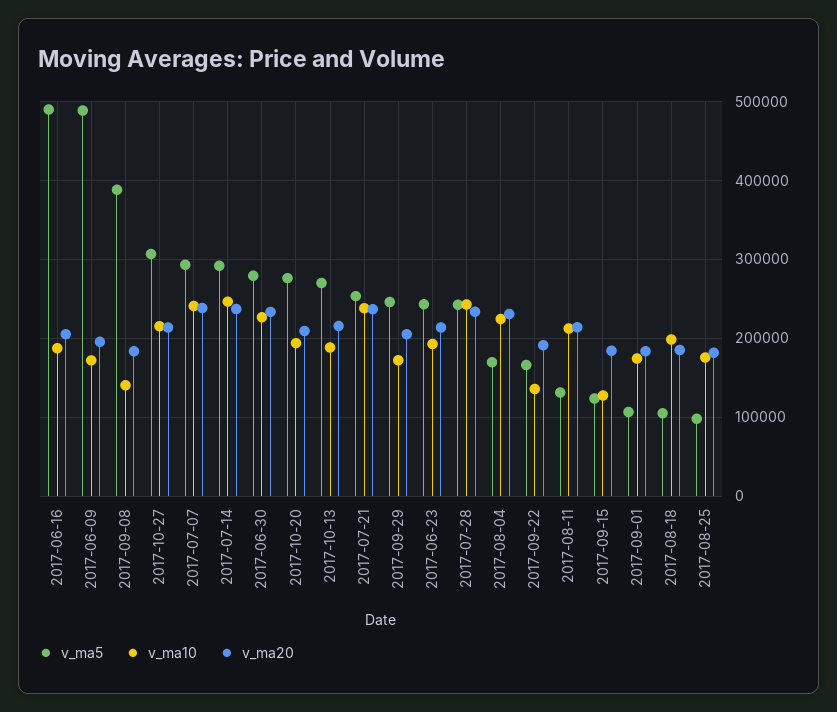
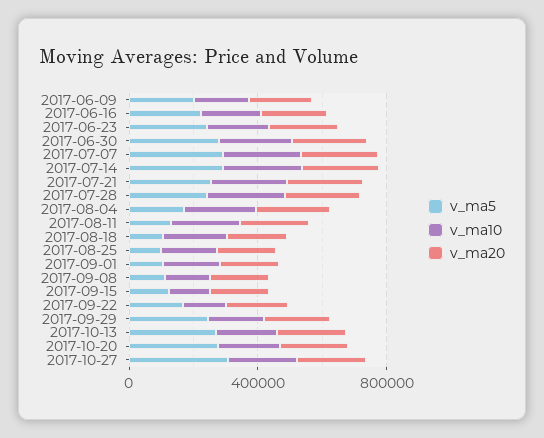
  {
    "v_ma5": {
-     "2017-06-16": 490000,
+     "2017-06-16": 200000,
-     "2017-06-09": 490000,
+     "2017-06-09": 200000,
-     "2017-09-08": 390000,
+     "2017-09-08": 100000,
      "2017-10-27": 310000,
      "2017-07-07": 290000,
      "2017-07-14": 290000,
      "2017-06-30": 280000,
      "2017-10-20": 280000,
      "2017-10-13": 270000,
      "2017-07-21": 250000,
      "2017-09-29": 250000,
      "2017-06-23": 240000,
      "2017-07-28": 240000,
      "2017-08-04": 170000,
      "2017-09-22": 170000,
      "2017-08-11": 130000,
      "2017-09-15": 120000,
      "2017-09-01": 110000,
      "2017-08-18": 110000,
      "2017-08-25": 100000
    },
    "v_ma10": {
      "2017-06-16": 190000,
      "2017-06-09": 170000,
      "2017-09-08": 140000,
      "2017-10-27": 220000,
      "2017-07-07": 240000,
      "2017-07-14": 250000,
      "2017-06-30": 230000,
      "2017-10-20": 190000,
      "2017-10-13": 190000,
      "2017-07-21": 240000,
      "2017-09-29": 170000,
      "2017-06-23": 190000,
      "2017-07-28": 240000,
      "2017-08-04": 220000,
      "2017-09-22": 140000,
      "2017-08-11": 210000,
      "2017-09-15": 130000,
      "2017-09-01": 170000,
      "2017-08-18": 200000,
      "2017-08-25": 180000
    },
    "v_ma20": {
      "2017-06-16": 210000,
      "2017-06-09": 200000,
      "2017-09-08": 180000,
      "2017-10-27": 210000,
      "2017-07-07": 240000,
      "2017-07-14": 240000,
      "2017-06-30": 230000,
      "2017-10-20": 210000,
      "2017-10-13": 220000,
      "2017-07-21": 240000,
      "2017-09-29": 210000,
      "2017-06-23": 210000,
      "2017-07-28": 230000,
      "2017-08-04": 230000,
      "2017-09-22": 190000,
      "2017-08-11": 210000,
      "2017-09-15": 180000,
      "2017-09-01": 180000,
      "2017-08-18": 190000,
      "2017-08-25": 180000
    }
  }

